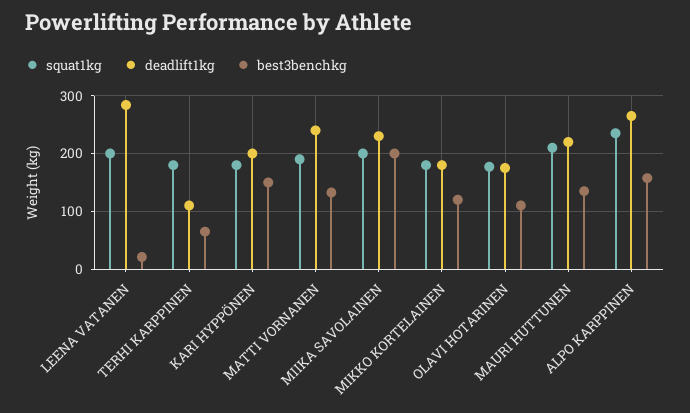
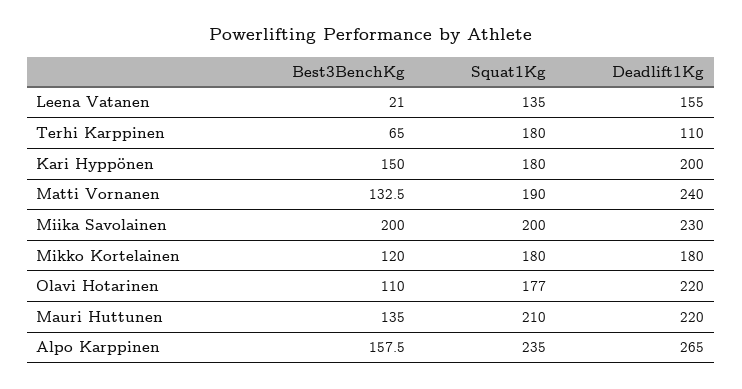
  {
    "squat1kg": {
-     "LEENA VATANEN": 200,
+     "LEENA VATANEN": 135,
      "TERHI KARPPINEN": 180,
      "KARI HYPPÖNEN": 180,
      "MATTI VORNANEN": 190,
      "MIIKA SAVOLAINEN": 200,
      "MIKKO KORTELAINEN": 180,
      "OLAVI HOTARINEN": 177,
      "MAURI HUTTUNEN": 210,
      "ALPO KARPPINEN": 235
    },
    "deadlift1kg": {
-     "LEENA VATANEN": 280,
+     "LEENA VATANEN": 155,
      "TERHI KARPPINEN": 110,
      "KARI HYPPÖNEN": 200,
      "MATTI VORNANEN": 240,
      "MIIKA SAVOLAINEN": 230,
      "MIKKO KORTELAINEN": 180,
-     "OLAVI HOTARINEN": 180,
+     "OLAVI HOTARINEN": 220,
      "MAURI HUTTUNEN": 220,
      "ALPO KARPPINEN": 265
    },
    "best3benchkg": {
      "LEENA VATANEN": 21,
      "TERHI KARPPINEN": 65,
      "KARI HYPPÖNEN": 150,
      "MATTI VORNANEN": 132.5,
      "MIIKA SAVOLAINEN": 200,
      "MIKKO KORTELAINEN": 120,
      "OLAVI HOTARINEN": 110,
      "MAURI HUTTUNEN": 135,
      "ALPO KARPPINEN": 157.5
    }
  }

